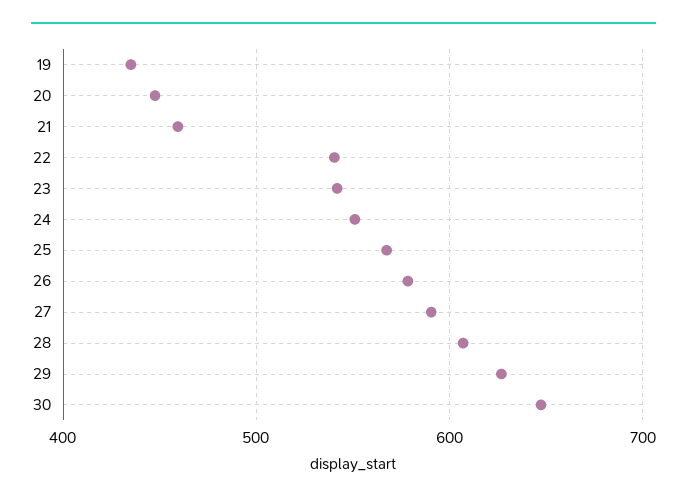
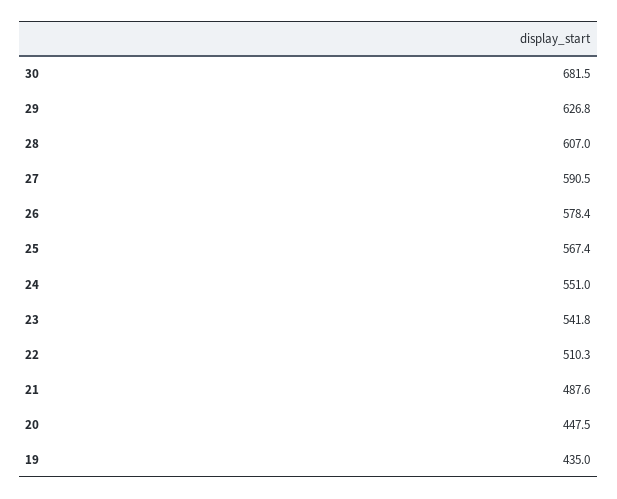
  {
    "19": 435,
    "20": 447.5,
-   "21": 460,
+   "21": 487.6,
-   "22": 540,
+   "22": 510.3,
    "23": 541.8,
    "24": 551,
    "25": 567.4,
    "26": 578.4,
    "27": 590.5,
    "28": 607,
    "29": 626.8,
-   "30": 650
+   "30": 681.5
  }

